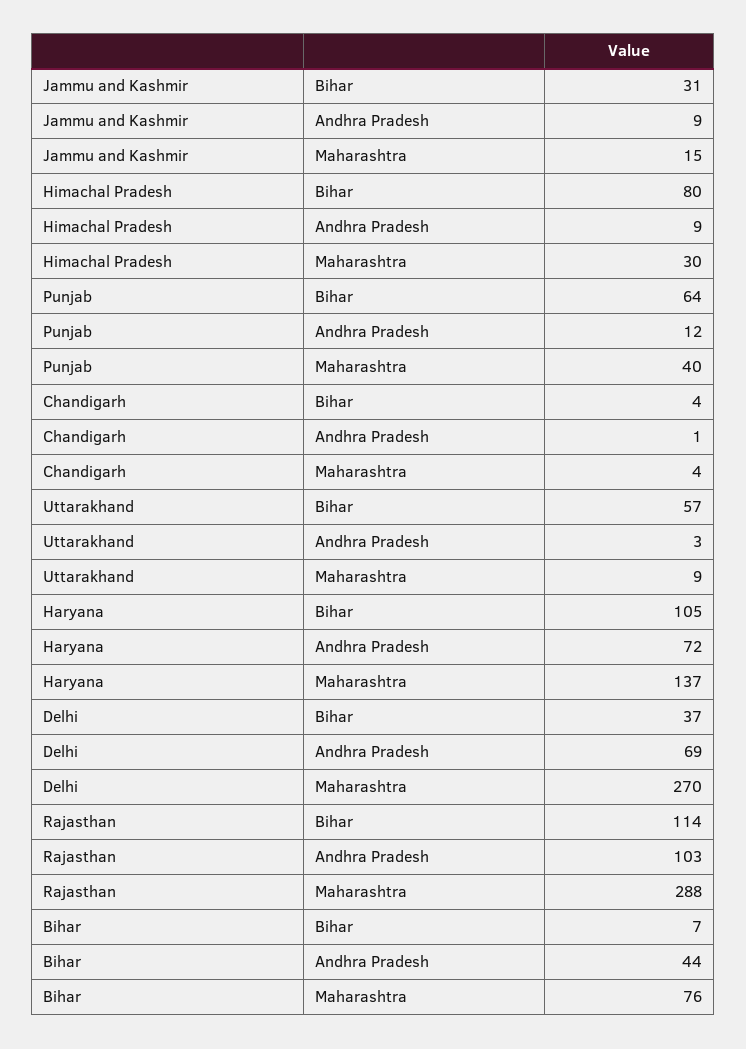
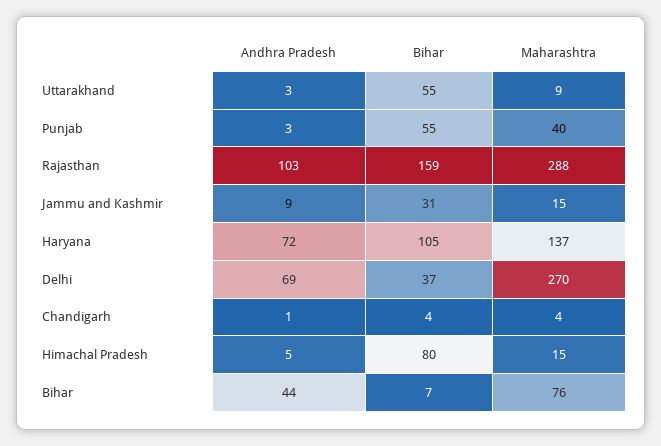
  {
    "Jammu and Kashmir": {
      "Bihar": 31,
      "Andhra Pradesh": 9,
      "Maharashtra": 15
    },
    "Himachal Pradesh": {
      "Bihar": 80,
-     "Andhra Pradesh": 9,
+     "Andhra Pradesh": 5,
-     "Maharashtra": 30
+     "Maharashtra": 15
    },
    "Punjab": {
-     "Bihar": 64,
+     "Bihar": 55,
-     "Andhra Pradesh": 12,
+     "Andhra Pradesh": 3,
      "Maharashtra": 40
    },
    "Chandigarh": {
      "Bihar": 4,
      "Andhra Pradesh": 1,
      "Maharashtra": 4
    },
    "Uttarakhand": {
-     "Bihar": 57,
+     "Bihar": 55,
      "Andhra Pradesh": 3,
      "Maharashtra": 9
    },
    "Haryana": {
      "Bihar": 105,
      "Andhra Pradesh": 72,
      "Maharashtra": 137
    },
    "Delhi": {
      "Bihar": 37,
      "Andhra Pradesh": 69,
      "Maharashtra": 270
    },
    "Rajasthan": {
-     "Bihar": 114,
+     "Bihar": 159,
      "Andhra Pradesh": 103,
      "Maharashtra": 288
    },
    "Bihar": {
      "Bihar": 7,
      "Andhra Pradesh": 44,
      "Maharashtra": 76
    }
  }

